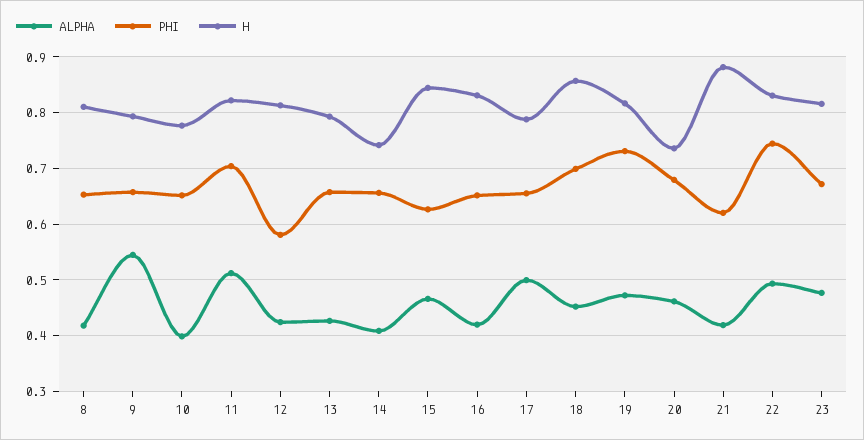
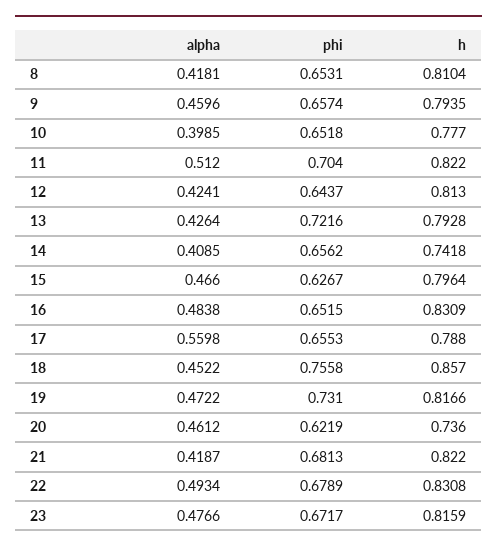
  {
    "ALPHA": {
      "8": 0.4181,
-     "9": 0.54,
+     "9": 0.4596,
      "10": 0.3985,
      "11": 0.512,
      "12": 0.4241,
      "13": 0.4264,
      "14": 0.4085,
      "15": 0.466,
-     "16": 0.42,
+     "16": 0.4838,
-     "17": 0.5,
+     "17": 0.5598,
      "18": 0.4522,
      "19": 0.4722,
      "20": 0.4612,
      "21": 0.4187,
      "22": 0.4934,
      "23": 0.4766
    },
    "PHI": {
      "8": 0.6531,
      "9": 0.6574,
      "10": 0.6518,
      "11": 0.704,
-     "12": 0.58,
+     "12": 0.6437,
-     "13": 0.66,
+     "13": 0.7216,
      "14": 0.6562,
      "15": 0.6267,
      "16": 0.6515,
      "17": 0.6553,
-     "18": 0.7,
+     "18": 0.7558,
      "19": 0.731,
-     "20": 0.68,
+     "20": 0.6219,
-     "21": 0.62,
+     "21": 0.6813,
-     "22": 0.74,
+     "22": 0.6789,
      "23": 0.6717
    },
    "H": {
      "8": 0.8104,
      "9": 0.7935,
      "10": 0.777,
      "11": 0.822,
      "12": 0.813,
      "13": 0.7928,
      "14": 0.7418,
-     "15": 0.84,
+     "15": 0.7964,
      "16": 0.8309,
      "17": 0.788,
      "18": 0.857,
      "19": 0.8166,
      "20": 0.736,
-     "21": 0.88,
+     "21": 0.822,
      "22": 0.8308,
      "23": 0.8159
    }
  }

